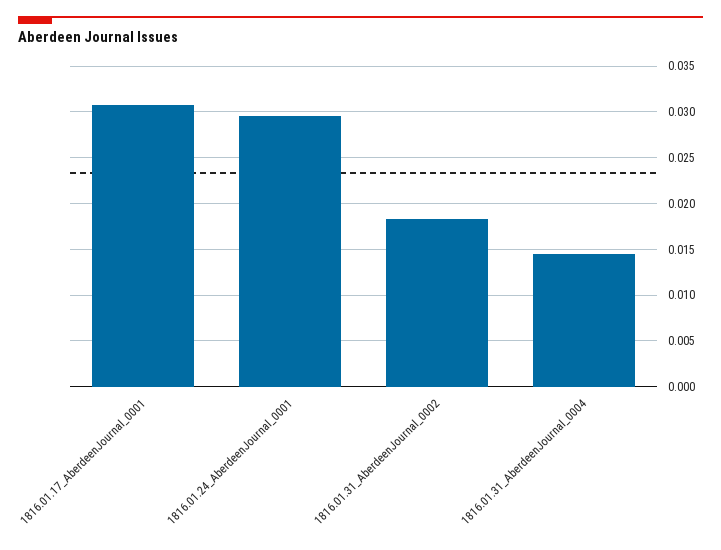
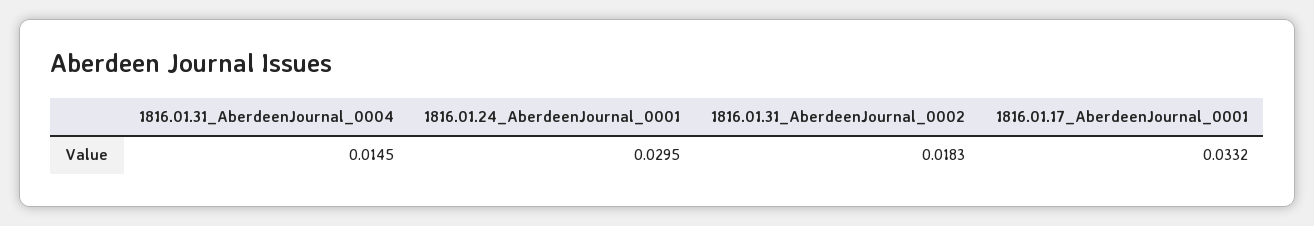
  {
-   "1816.01.17_AberdeenJournal_0001": 0.031,
+   "1816.01.17_AberdeenJournal_0001": 0.0332,
    "1816.01.24_AberdeenJournal_0001": 0.0295,
    "1816.01.31_AberdeenJournal_0002": 0.0183,
    "1816.01.31_AberdeenJournal_0004": 0.0145
  }

